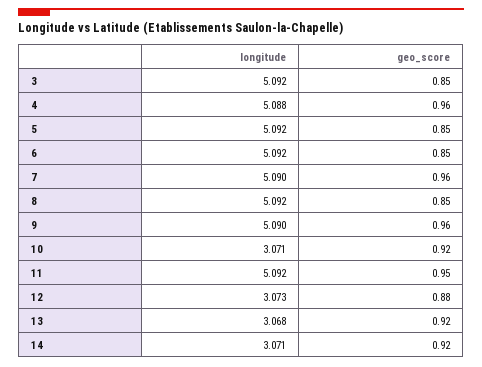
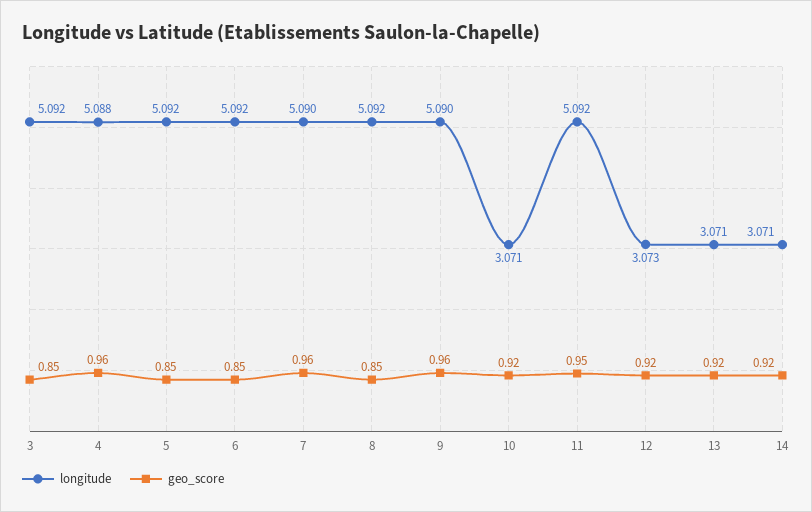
  {
    "longitude": {
      "3": 5.092,
      "4": 5.088,
      "5": 5.092,
      "6": 5.092,
      "7": 5.09,
      "8": 5.092,
      "9": 5.09,
      "10": 3.071,
      "11": 5.092,
      "12": 3.073,
-     "13": 3.068,
+     "13": 3.071,
      "14": 3.071
    },
    "geo_score": {
      "3": 0.85,
      "4": 0.96,
      "5": 0.85,
      "6": 0.85,
      "7": 0.96,
      "8": 0.85,
      "9": 0.96,
      "10": 0.92,
      "11": 0.95,
-     "12": 0.88,
+     "12": 0.92,
      "13": 0.92,
      "14": 0.92
    }
  }

